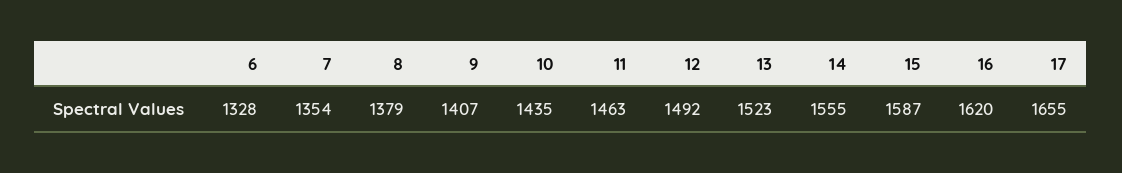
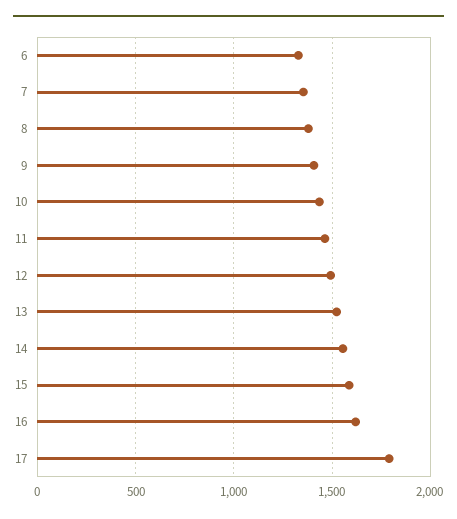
  {
    "6": 1328,
    "7": 1354,
    "8": 1379,
    "9": 1407,
    "10": 1435,
    "11": 1463,
    "12": 1492,
    "13": 1523,
    "14": 1555,
    "15": 1587,
    "16": 1620,
-   "17": 1655
+   "17": 1800
  }

